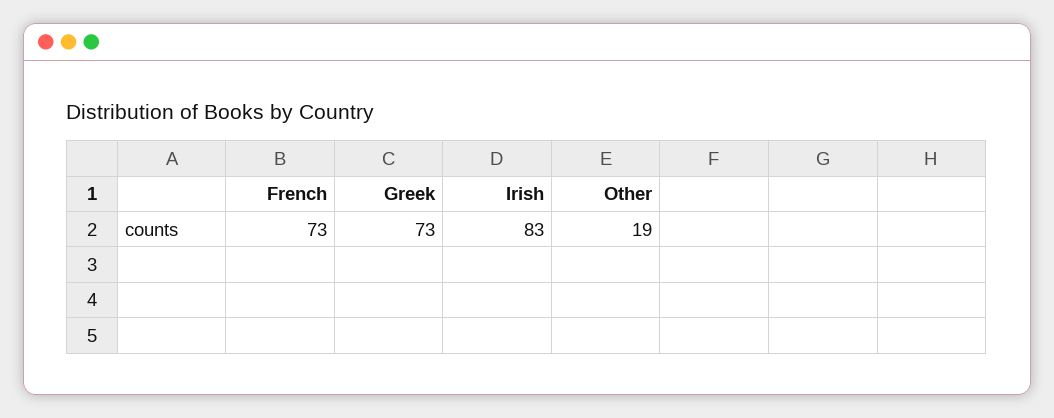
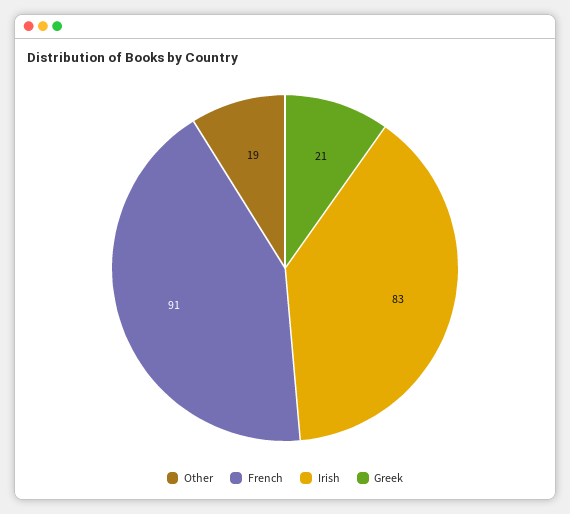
  {
-   "French": 73,
+   "French": 91,
-   "Greek": 73,
+   "Greek": 21,
    "Irish": 83,
    "Other": 19
  }

